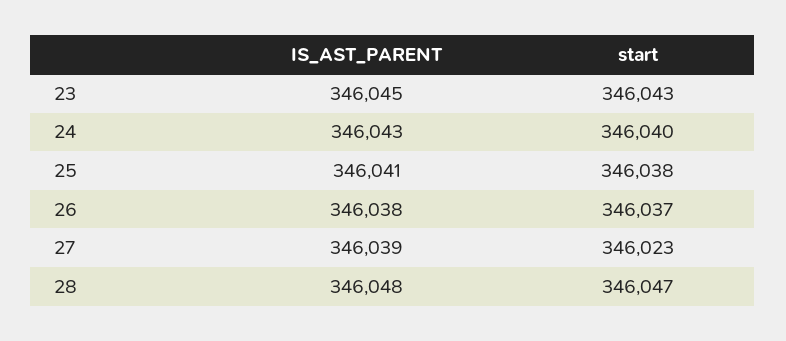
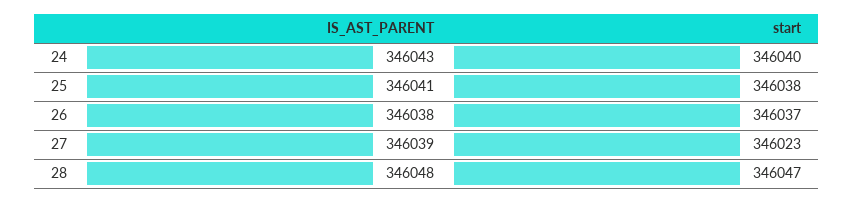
  {
    "IS_AST_PARENT": {
-     "23": 346045,
      "24": 346043,
      "25": 346041,
      "26": 346038,
      "27": 346039,
      "28": 346048
    },
    "start": {
-     "23": 346043,
      "24": 346040,
      "25": 346038,
      "26": 346037,
      "27": 346023,
      "28": 346047
    }
  }

